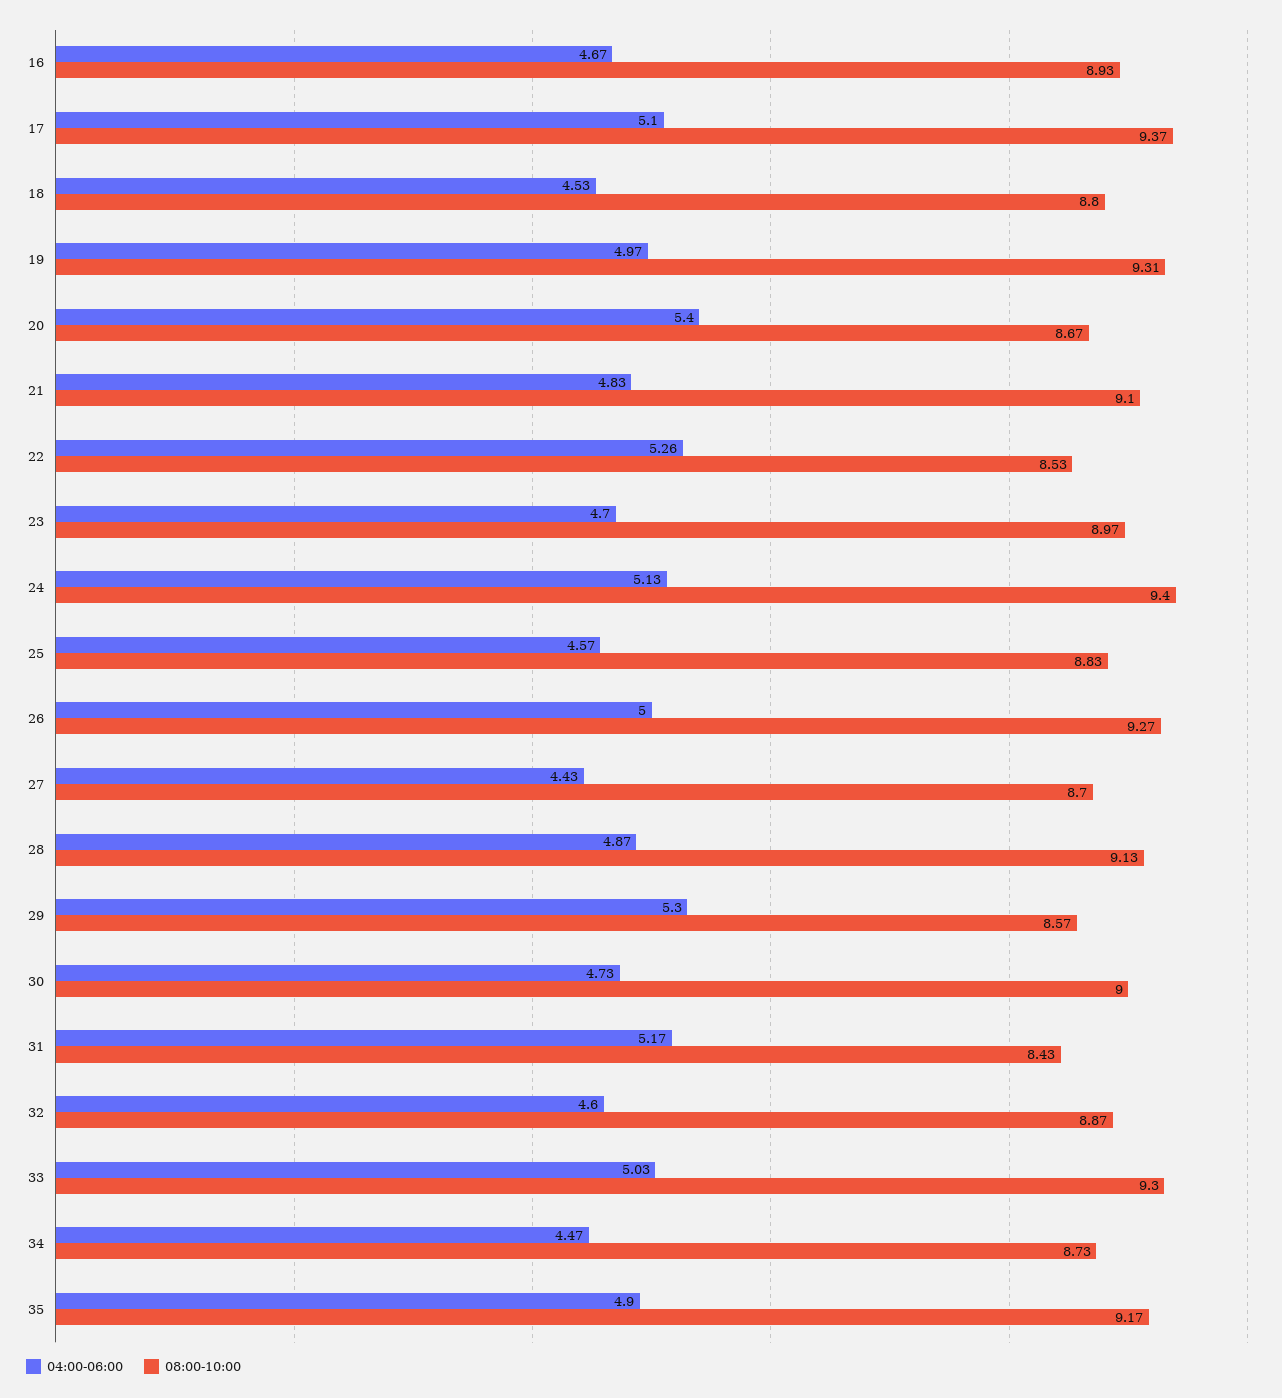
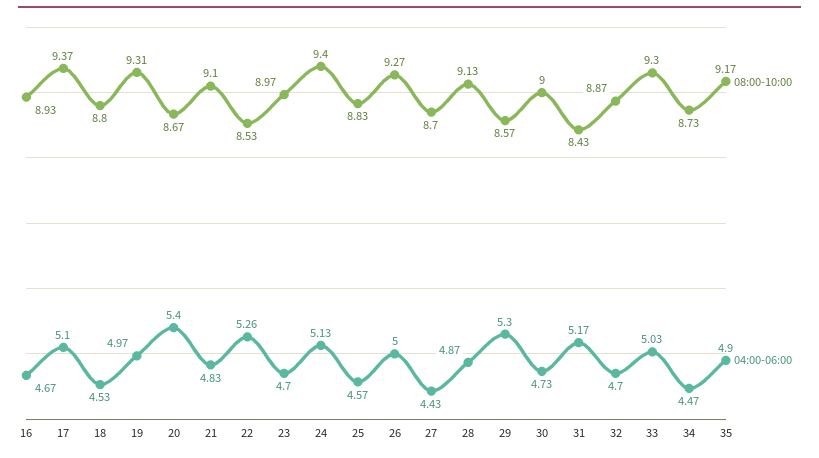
  {
    "04:00-06:00": {
      "16": 4.67,
      "17": 5.1,
      "18": 4.53,
      "19": 4.97,
      "20": 5.4,
      "21": 4.83,
      "22": 5.26,
      "23": 4.7,
      "24": 5.13,
      "25": 4.57,
      "26": 5,
      "27": 4.43,
      "28": 4.87,
      "29": 5.3,
      "30": 4.73,
      "31": 5.17,
-     "32": 4.6,
+     "32": 4.7,
      "33": 5.03,
      "34": 4.47,
      "35": 4.9
    },
    "08:00-10:00": {
      "16": 8.93,
      "17": 9.37,
      "18": 8.8,
      "19": 9.31,
      "20": 8.67,
      "21": 9.1,
      "22": 8.53,
      "23": 8.97,
      "24": 9.4,
      "25": 8.83,
      "26": 9.27,
      "27": 8.7,
      "28": 9.13,
      "29": 8.57,
      "30": 9,
      "31": 8.43,
      "32": 8.87,
      "33": 9.3,
      "34": 8.73,
      "35": 9.17
    }
  }

